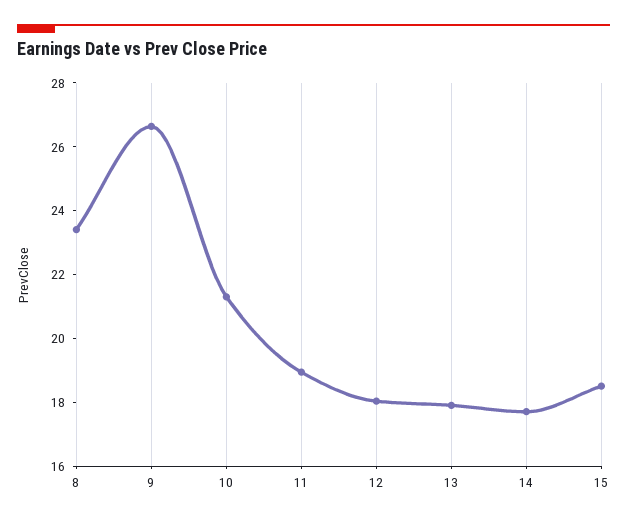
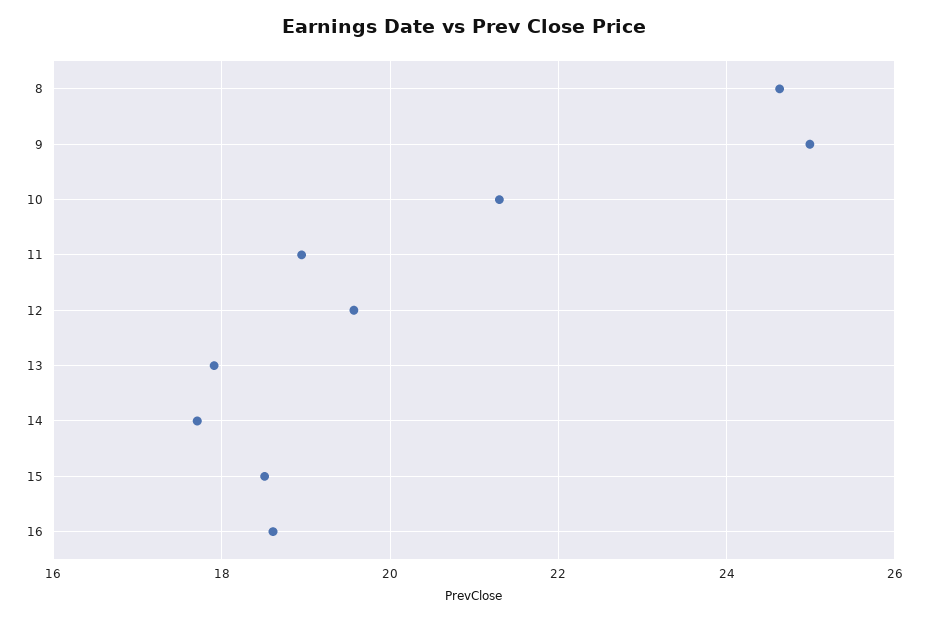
  {
-   "8": 23.5,
+   "8": 24.6,
-   "9": 26.5,
+   "9": 25,
    "10": 21.4,
    "11": 19,
-   "12": 18,
+   "12": 19.6,
    "13": 18,
    "14": 17.8,
-   "15": 18.6
+   "15": 18.6,
+   "16": 18.6
  }

